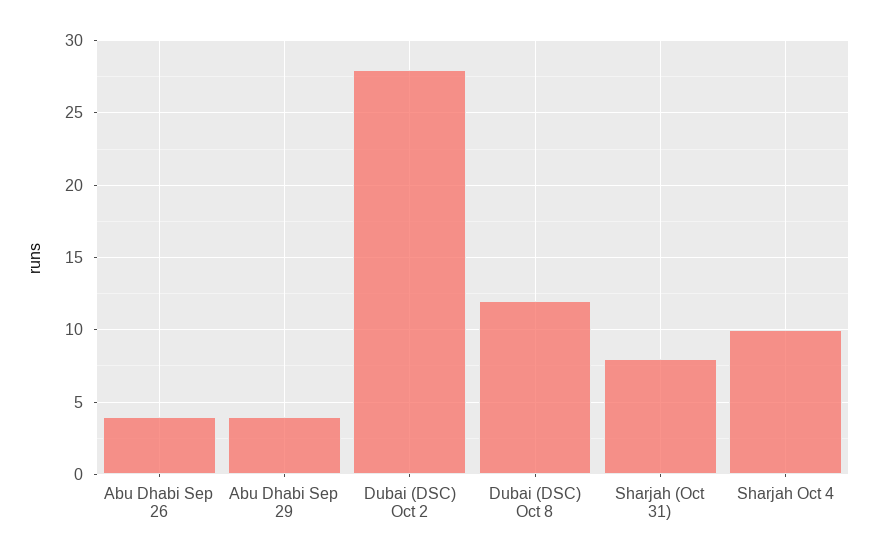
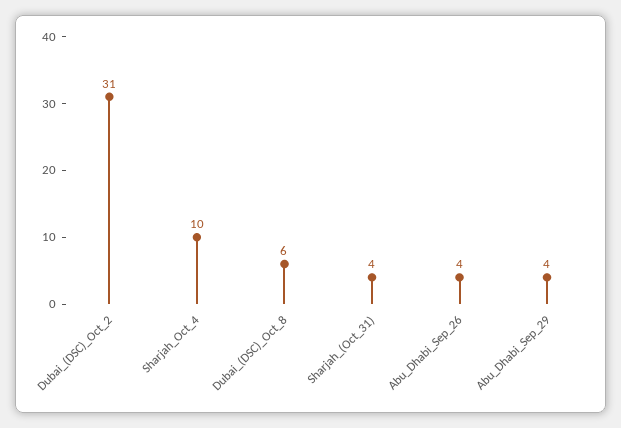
  {
    "Abu Dhabi Sep 26": 4,
    "Abu Dhabi Sep 29": 4,
-   "Dubai (DSC) Oct 2": 28,
+   "Dubai (DSC) Oct 2": 31,
-   "Dubai (DSC) Oct 8": 12,
+   "Dubai (DSC) Oct 8": 6,
-   "Sharjah (Oct 31)": 8,
+   "Sharjah (Oct 31)": 4,
    "Sharjah Oct 4": 10
  }

